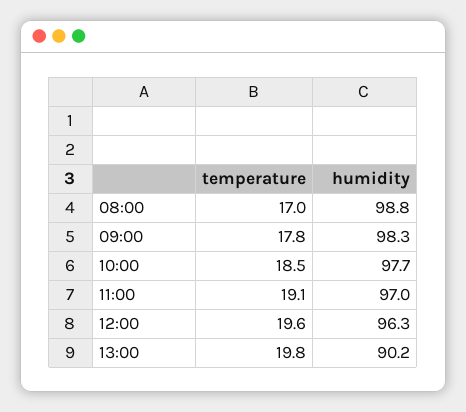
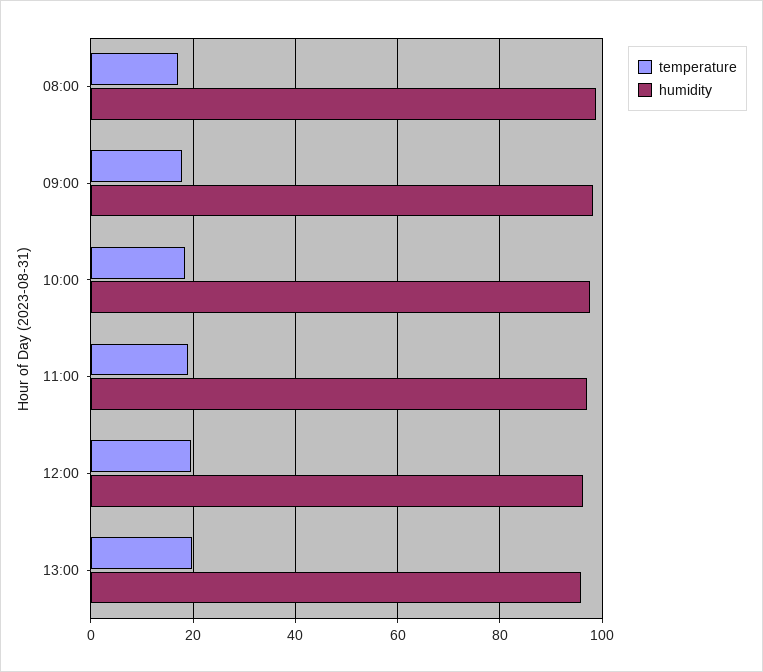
  {
    "temperature": {
      "08:00": 17,
      "09:00": 17.8,
      "10:00": 18.5,
      "11:00": 19.1,
      "12:00": 19.6,
      "13:00": 19.8
    },
    "humidity": {
      "08:00": 98.8,
      "09:00": 98.3,
      "10:00": 97.7,
      "11:00": 97,
      "12:00": 96.3,
-     "13:00": 90.2
+     "13:00": 96
    }
  }

